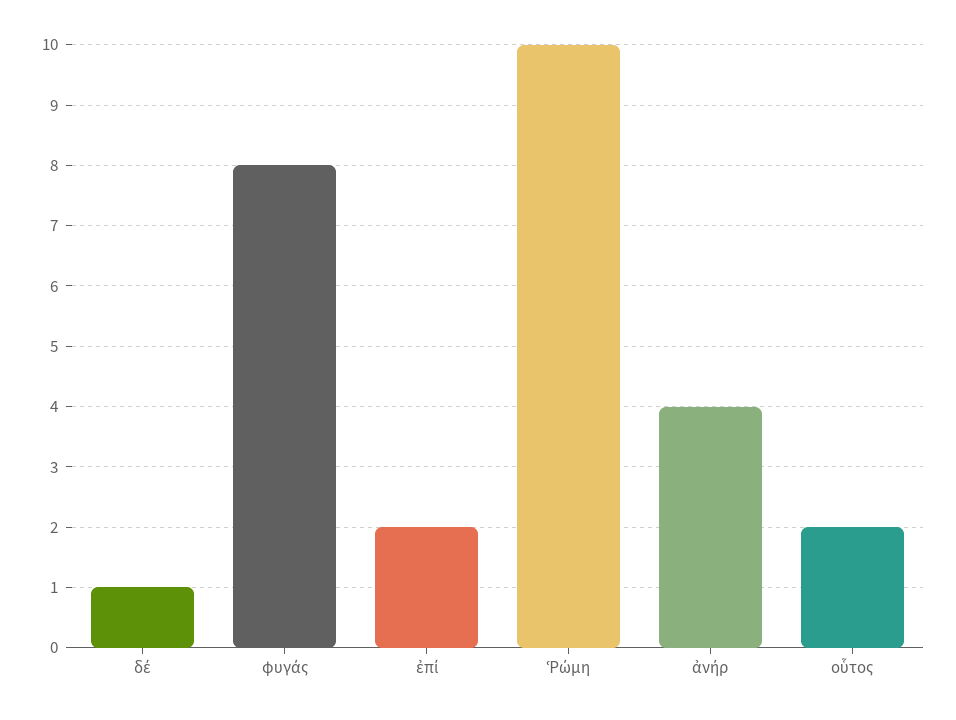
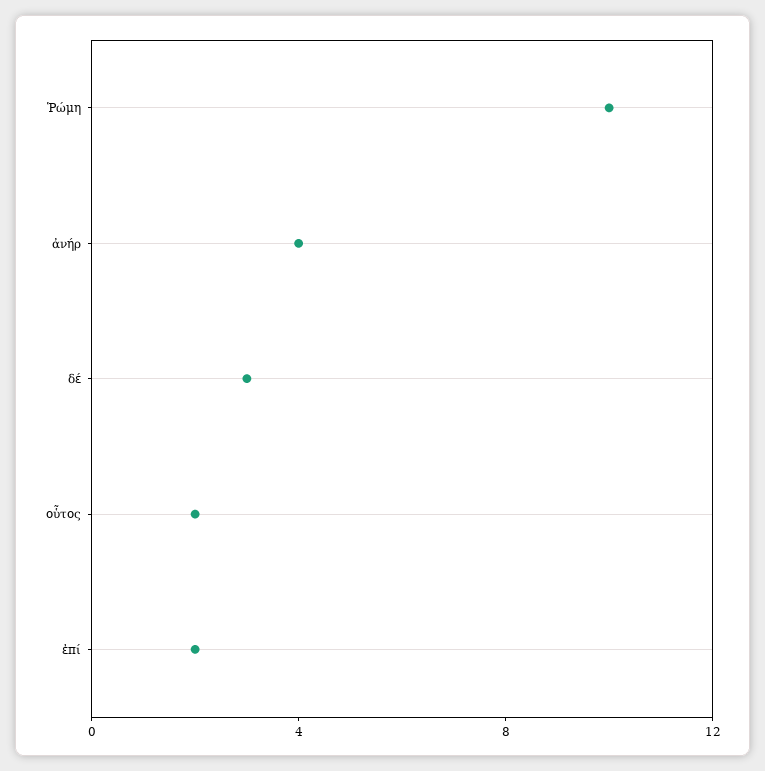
  {
-   "δέ": 1,
+   "δέ": 3,
-   "φυγάς": 8,
    "ἐπί": 2,
    "Ῥώμη": 10,
    "ἀνήρ": 4,
    "οὗτος": 2
  }

